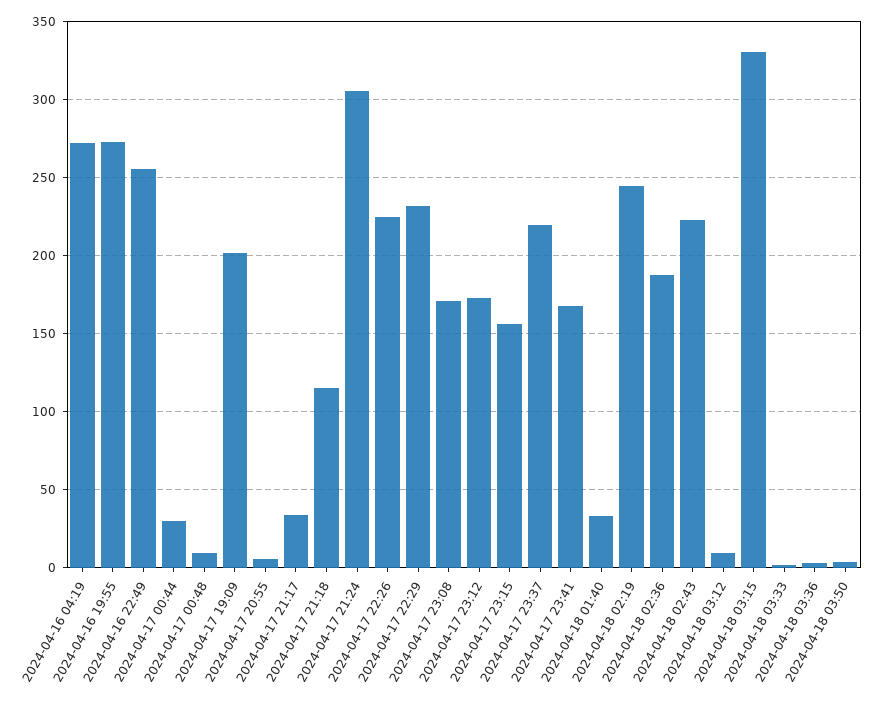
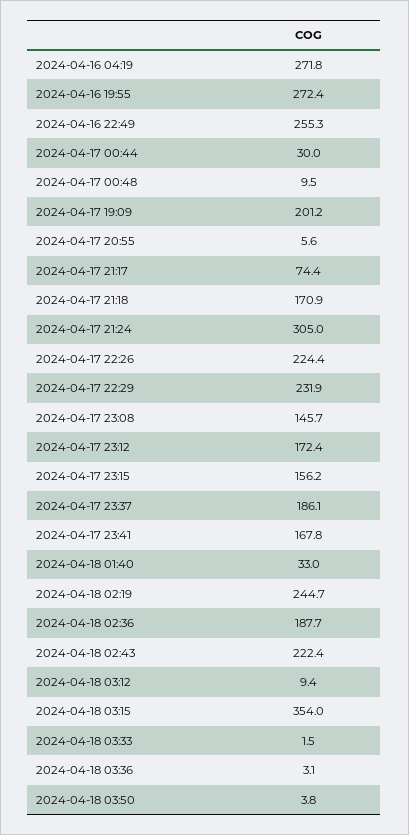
  {
    "2024-04-16 04:19": 271.8,
    "2024-04-16 19:55": 272.4,
    "2024-04-16 22:49": 255.3,
    "2024-04-17 00:44": 30,
    "2024-04-17 00:48": 9.5,
    "2024-04-17 19:09": 201.2,
    "2024-04-17 20:55": 5.6,
-   "2024-04-17 21:17": 35,
+   "2024-04-17 21:17": 74.4,
-   "2024-04-17 21:18": 115,
+   "2024-04-17 21:18": 170.9,
    "2024-04-17 21:24": 305,
    "2024-04-17 22:26": 224.4,
    "2024-04-17 22:29": 231.9,
-   "2024-04-17 23:08": 170,
+   "2024-04-17 23:08": 145.7,
    "2024-04-17 23:12": 172.4,
    "2024-04-17 23:15": 156.2,
-   "2024-04-17 23:37": 220,
+   "2024-04-17 23:37": 186.1,
    "2024-04-17 23:41": 167.8,
    "2024-04-18 01:40": 33,
    "2024-04-18 02:19": 244.7,
    "2024-04-18 02:36": 187.7,
    "2024-04-18 02:43": 222.4,
    "2024-04-18 03:12": 9.4,
-   "2024-04-18 03:15": 330,
+   "2024-04-18 03:15": 354,
    "2024-04-18 03:33": 1.5,
    "2024-04-18 03:36": 3.1,
    "2024-04-18 03:50": 3.8
  }

